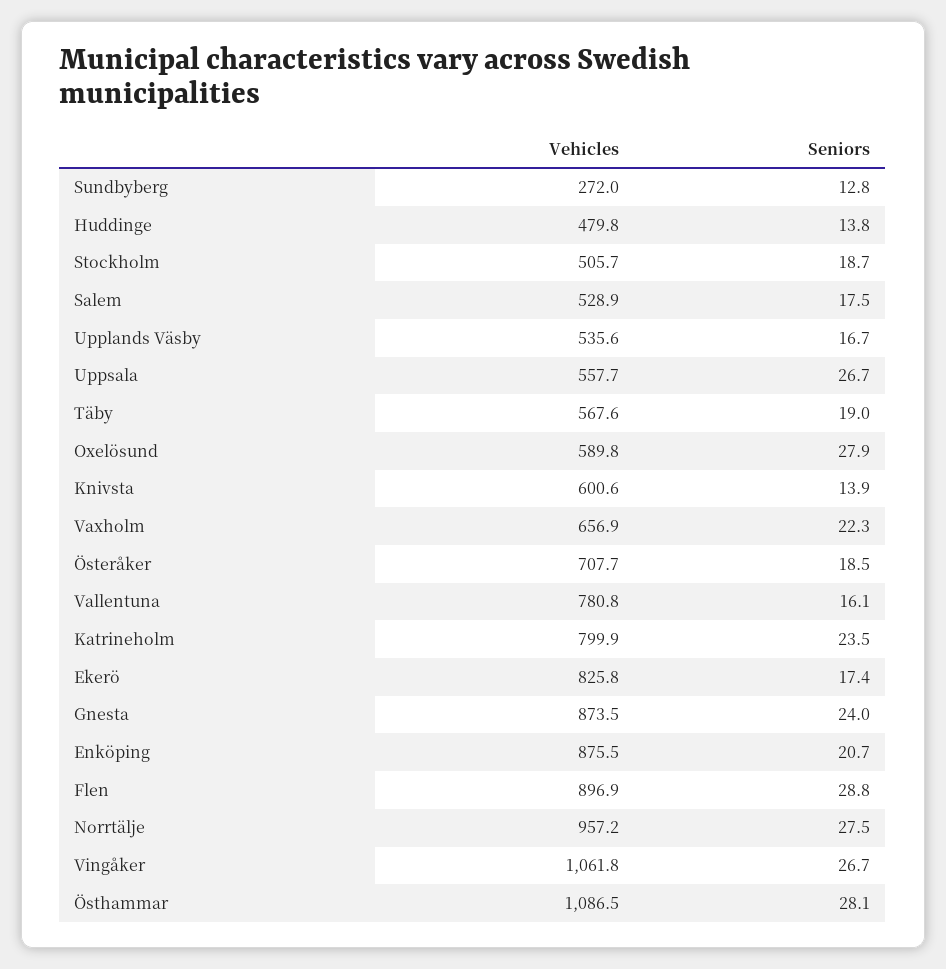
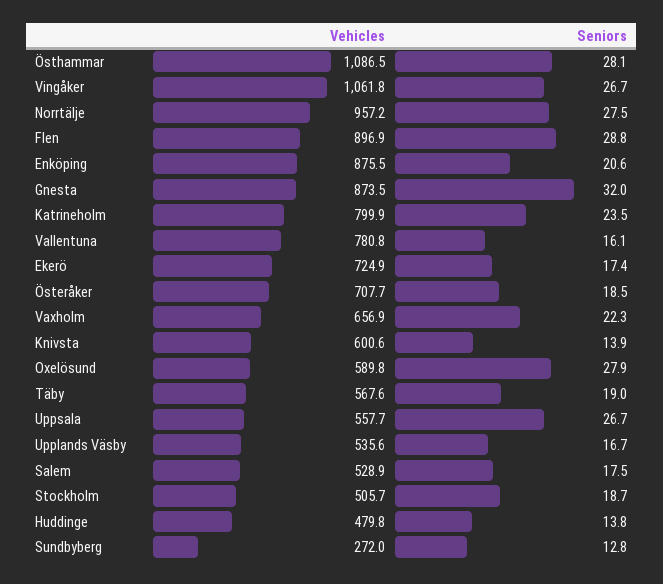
  {
    "Vehicles": {
      "Sundbyberg": 272,
      "Huddinge": 479.8,
      "Stockholm": 505.7,
      "Salem": 528.9,
      "Upplands Väsby": 535.6,
      "Uppsala": 557.7,
      "Täby": 567.6,
      "Oxelösund": 589.8,
      "Knivsta": 600.6,
      "Vaxholm": 656.9,
      "Österåker": 707.7,
      "Vallentuna": 780.8,
      "Katrineholm": 799.9,
-     "Ekerö": 825.8,
+     "Ekerö": 724.9,
      "Gnesta": 873.5,
      "Enköping": 875.5,
      "Flen": 896.9,
      "Norrtälje": 957.2,
      "Vingåker": 1061.8,
      "Östhammar": 1086.5
    },
    "Seniors": {
      "Sundbyberg": 12.8,
      "Huddinge": 13.8,
      "Stockholm": 18.7,
      "Salem": 17.5,
      "Upplands Väsby": 16.7,
      "Uppsala": 26.7,
      "Täby": 19,
      "Oxelösund": 27.9,
      "Knivsta": 13.9,
      "Vaxholm": 22.3,
      "Österåker": 18.5,
      "Vallentuna": 16.1,
      "Katrineholm": 23.5,
      "Ekerö": 17.4,
-     "Gnesta": 24,
+     "Gnesta": 32,
-     "Enköping": 20.7,
+     "Enköping": 20.6,
      "Flen": 28.8,
      "Norrtälje": 27.5,
      "Vingåker": 26.7,
      "Östhammar": 28.1
    }
  }

